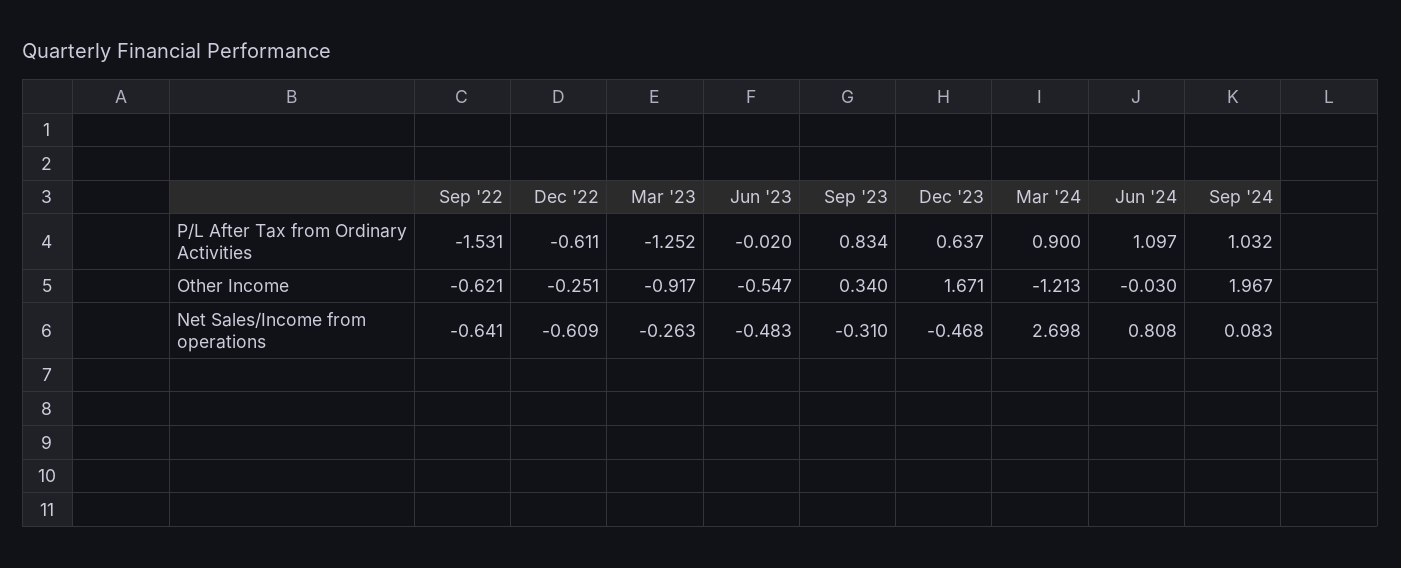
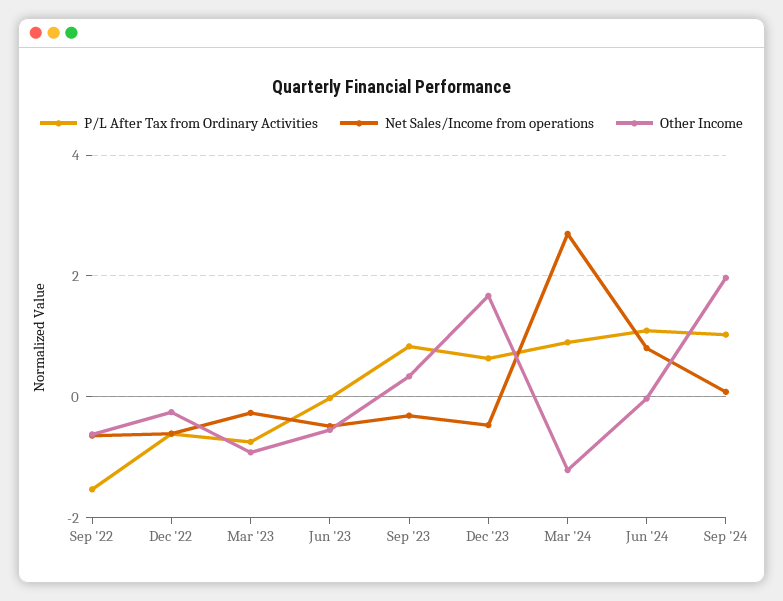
  {
    "P/L After Tax from Ordinary Activities": {
      "Sep '22": -1.531,
      "Dec '22": -0.611,
-     "Mar '23": -1.252,
+     "Mar '23": -0.8,
      "Jun '23": -0.02,
      "Sep '23": 0.834,
      "Dec '23": 0.637,
      "Mar '24": 0.9,
      "Jun '24": 1.097,
      "Sep '24": 1.032
    },
    "Other Income": {
      "Sep '22": -0.621,
      "Dec '22": -0.251,
      "Mar '23": -0.917,
      "Jun '23": -0.547,
      "Sep '23": 0.34,
      "Dec '23": 1.671,
      "Mar '24": -1.213,
      "Jun '24": -0.03,
      "Sep '24": 1.967
    },
    "Net Sales/Income from operations": {
      "Sep '22": -0.641,
      "Dec '22": -0.609,
      "Mar '23": -0.263,
      "Jun '23": -0.483,
      "Sep '23": -0.31,
      "Dec '23": -0.468,
      "Mar '24": 2.698,
      "Jun '24": 0.808,
      "Sep '24": 0.083
    }
  }

